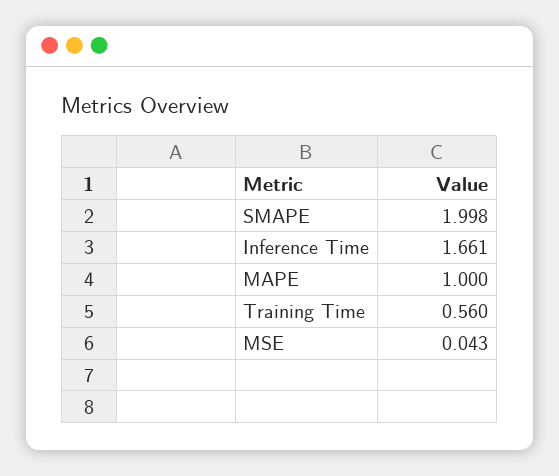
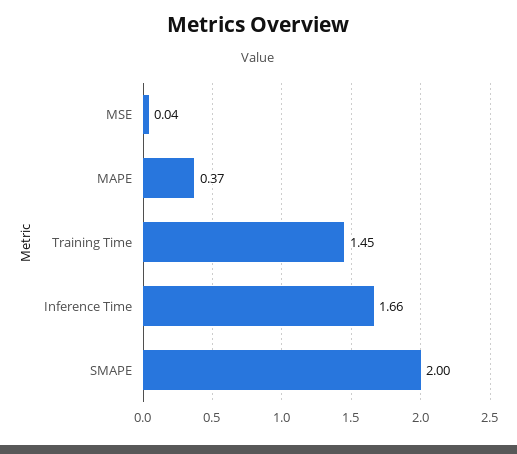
  {
    "SMAPE": 1.998,
    "Inference Time": 1.661,
-   "MAPE": 1,
+   "MAPE": 0.37,
-   "Training Time": 0.56,
+   "Training Time": 1.45,
    "MSE": 0.043
  }

